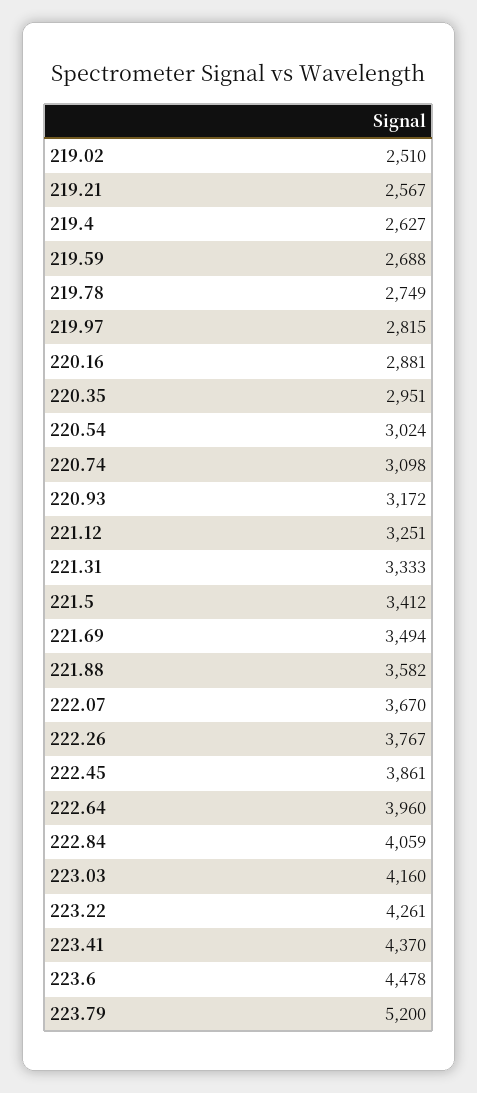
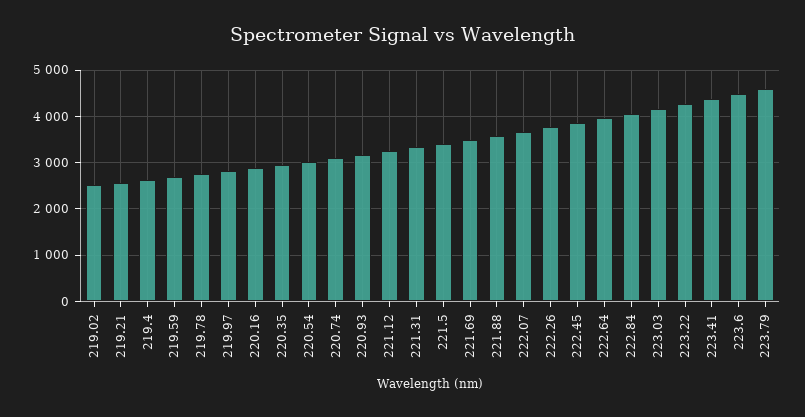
  {
    "219.02": 2510,
    "219.21": 2567,
    "219.4": 2627,
    "219.59": 2688,
    "219.78": 2749,
    "219.97": 2815,
    "220.16": 2881,
    "220.35": 2951,
    "220.54": 3024,
    "220.74": 3098,
    "220.93": 3172,
    "221.12": 3251,
    "221.31": 3333,
    "221.5": 3412,
    "221.69": 3494,
    "221.88": 3582,
    "222.07": 3670,
    "222.26": 3767,
    "222.45": 3861,
    "222.64": 3960,
    "222.84": 4059,
    "223.03": 4160,
    "223.22": 4261,
    "223.41": 4370,
    "223.6": 4478,
-   "223.79": 5200
+   "223.79": 4600
  }

